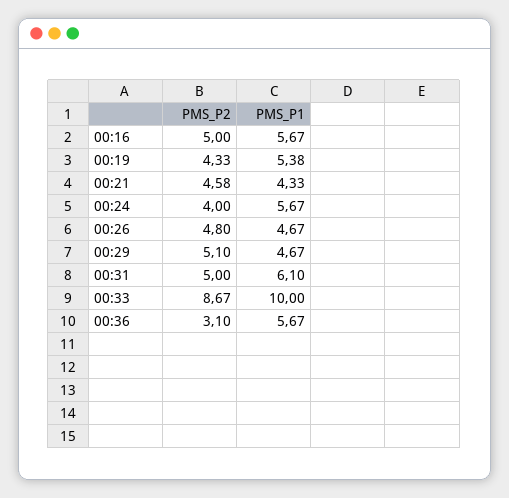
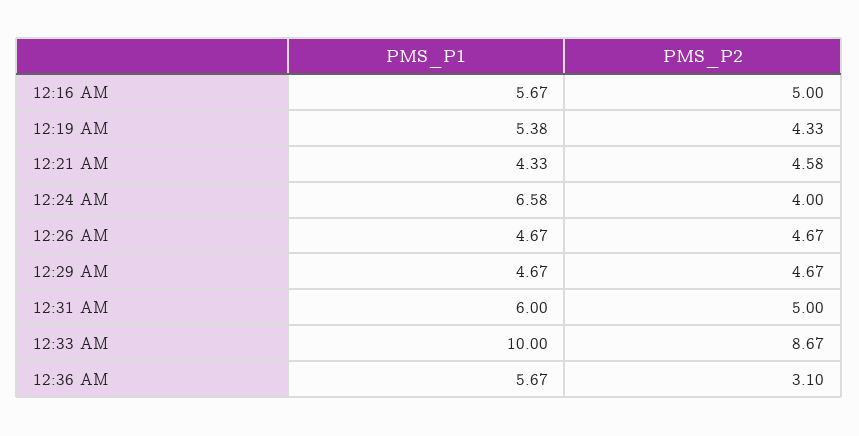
  {
    "PMS_P2": {
      "00:16": 5,
      "00:19": 4.33,
      "00:21": 4.58,
      "00:24": 4,
-     "00:26": 4.8,
+     "00:26": 4.67,
-     "00:29": 5.1,
+     "00:29": 4.67,
      "00:31": 5,
      "00:33": 8.67,
      "00:36": 3.1
    },
    "PMS_P1": {
      "00:16": 5.67,
      "00:19": 5.38,
      "00:21": 4.33,
-     "00:24": 5.67,
+     "00:24": 6.58,
      "00:26": 4.67,
      "00:29": 4.67,
-     "00:31": 6.1,
+     "00:31": 6,
      "00:33": 10,
      "00:36": 5.67
    }
  }

